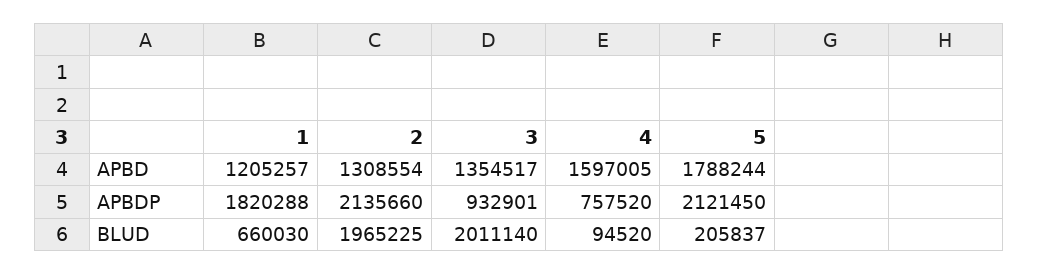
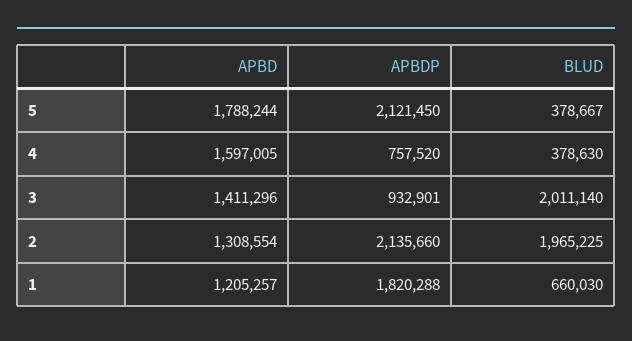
  {
    "1": {
      "APBD": 1205257,
      "APBDP": 1820288,
      "BLUD": 660030
    },
    "2": {
      "APBD": 1308554,
      "APBDP": 2135660,
      "BLUD": 1965225
    },
    "3": {
-     "APBD": 1354517,
+     "APBD": 1411296,
      "APBDP": 932901,
      "BLUD": 2011140
    },
    "4": {
      "APBD": 1597005,
      "APBDP": 757520,
-     "BLUD": 94520
+     "BLUD": 378630
    },
    "5": {
      "APBD": 1788244,
      "APBDP": 2121450,
-     "BLUD": 205837
+     "BLUD": 378667
    }
  }

